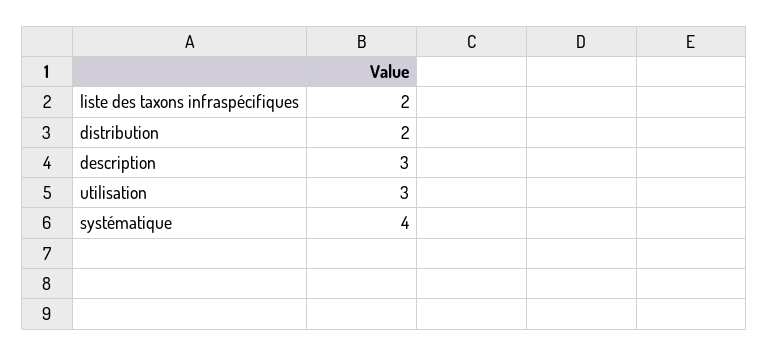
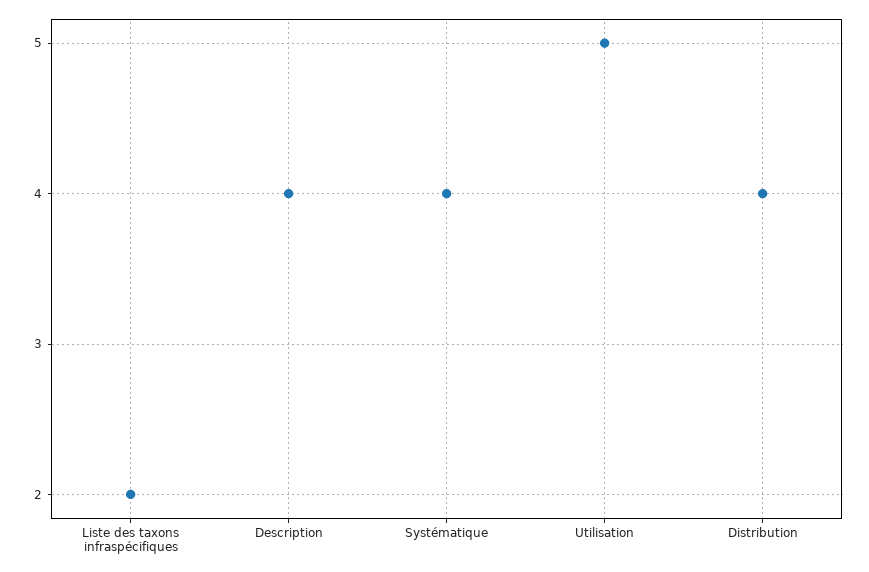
  {
    "liste des taxons infraspécifiques": 2,
-   "distribution": 2,
+   "distribution": 4,
-   "description": 3,
+   "description": 4,
-   "utilisation": 3,
+   "utilisation": 5,
    "systématique": 4
  }

